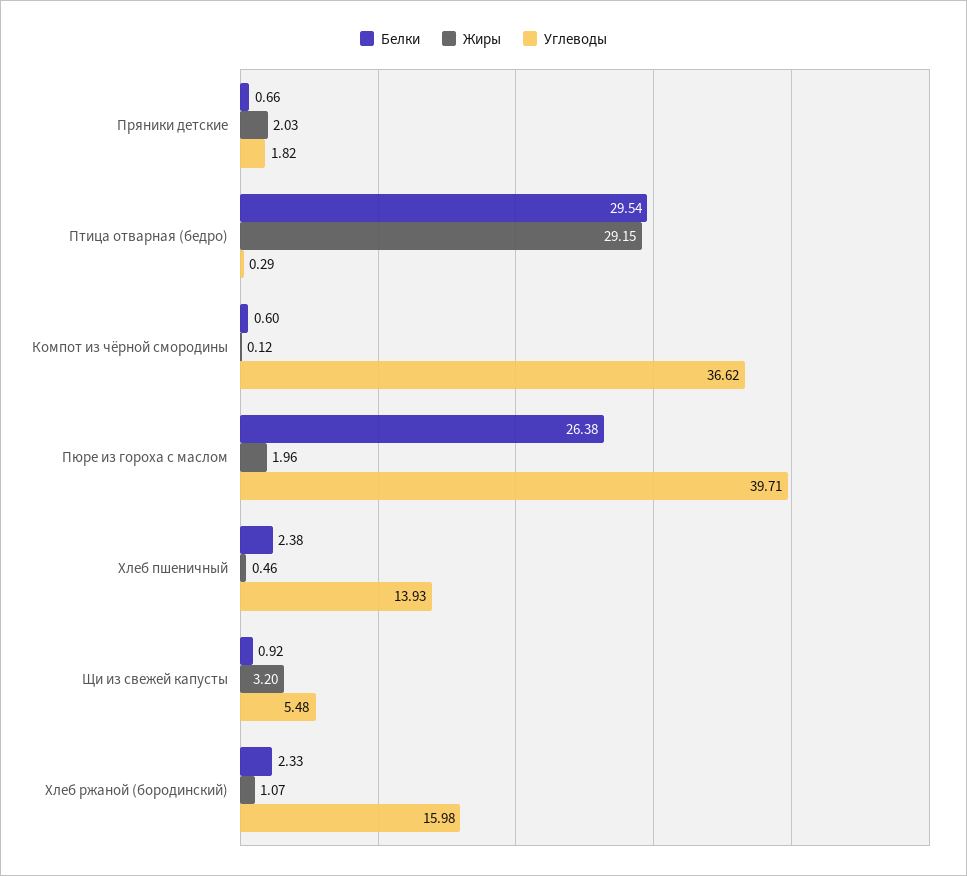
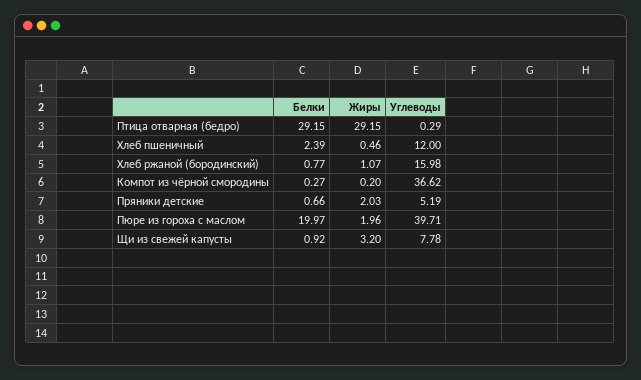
  {
    "Белки": {
      "Пряники детские": 0.66,
-     "Птица отварная (бедро)": 29.54,
+     "Птица отварная (бедро)": 29.15,
-     "Компот из чёрной смородины": 0.6,
+     "Компот из чёрной смородины": 0.27,
-     "Пюре из гороха с маслом": 26.38,
+     "Пюре из гороха с маслом": 19.97,
-     "Хлеб пшеничный": 2.38,
+     "Хлеб пшеничный": 2.39,
      "Щи из свежей капусты": 0.92,
-     "Хлеб ржаной (бородинский)": 2.33
+     "Хлеб ржаной (бородинский)": 0.77
    },
    "Жиры": {
      "Пряники детские": 2.03,
      "Птица отварная (бедро)": 29.15,
-     "Компот из чёрной смородины": 0.12,
+     "Компот из чёрной смородины": 0.2,
      "Пюре из гороха с маслом": 1.96,
      "Хлеб пшеничный": 0.46,
      "Щи из свежей капусты": 3.2,
      "Хлеб ржаной (бородинский)": 1.07
    },
    "Углеводы": {
-     "Пряники детские": 1.82,
+     "Пряники детские": 5.19,
      "Птица отварная (бедро)": 0.29,
      "Компот из чёрной смородины": 36.62,
      "Пюре из гороха с маслом": 39.71,
-     "Хлеб пшеничный": 13.93,
+     "Хлеб пшеничный": 12,
-     "Щи из свежей капусты": 5.48,
+     "Щи из свежей капусты": 7.78,
      "Хлеб ржаной (бородинский)": 15.98
    }
  }

